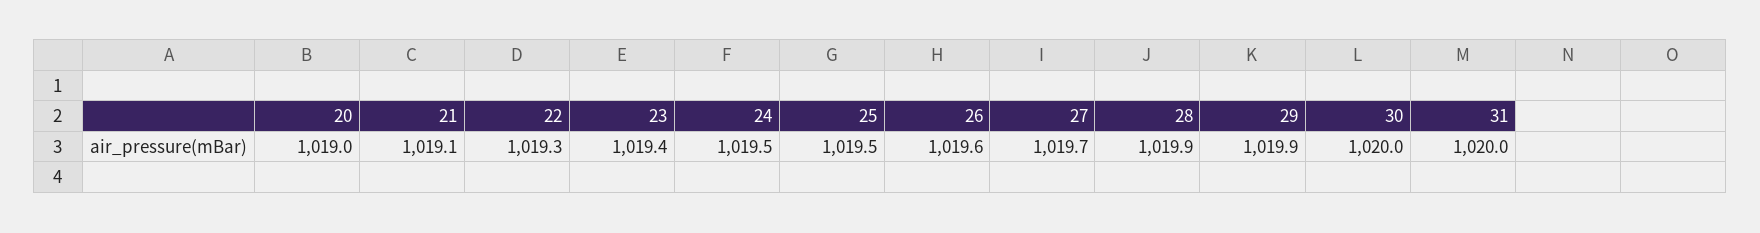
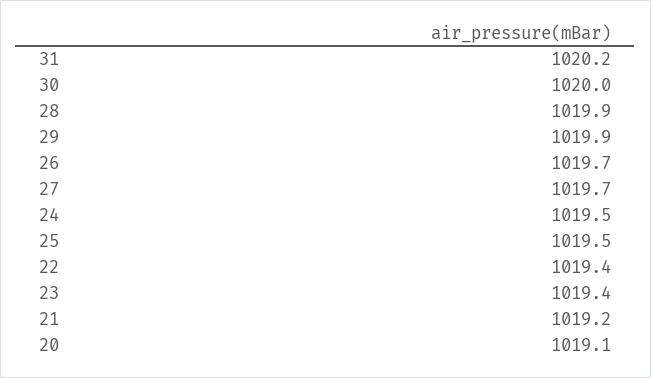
  {
-   "20": 1019,
+   "20": 1019.1,
-   "21": 1019.1,
+   "21": 1019.2,
-   "22": 1019.3,
+   "22": 1019.4,
    "23": 1019.4,
    "24": 1019.5,
    "25": 1019.5,
-   "26": 1019.6,
+   "26": 1019.7,
    "27": 1019.7,
    "28": 1019.9,
    "29": 1019.9,
    "30": 1020,
-   "31": 1020
+   "31": 1020.2
  }

